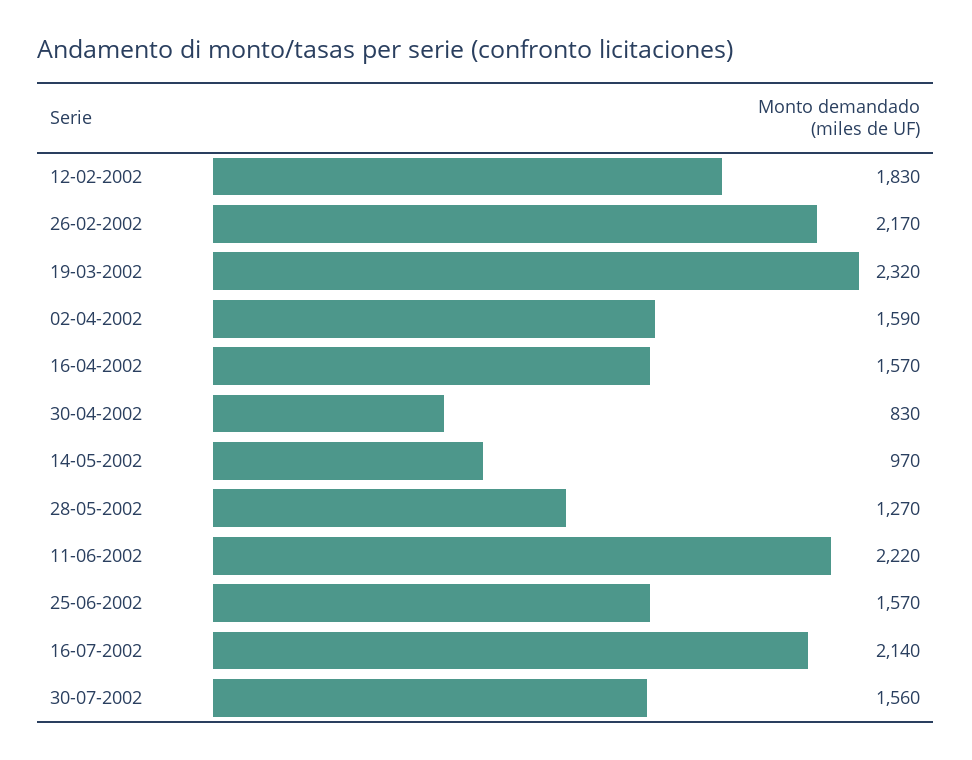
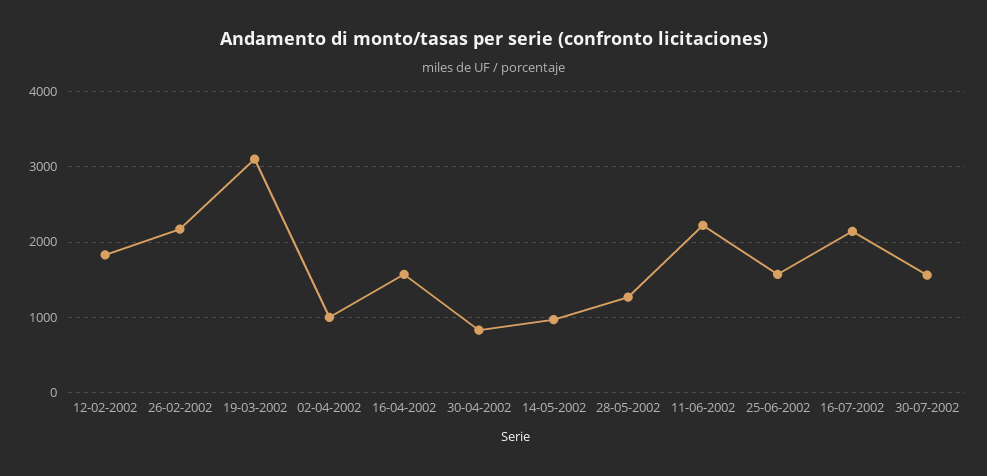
  {
    "12-02-2002": 1830,
    "26-02-2002": 2170,
-   "19-03-2002": 2320,
+   "19-03-2002": 3100,
-   "02-04-2002": 1590,
+   "02-04-2002": 1000,
    "16-04-2002": 1570,
    "30-04-2002": 830,
    "14-05-2002": 970,
    "28-05-2002": 1270,
    "11-06-2002": 2220,
    "25-06-2002": 1570,
    "16-07-2002": 2140,
    "30-07-2002": 1560
  }

